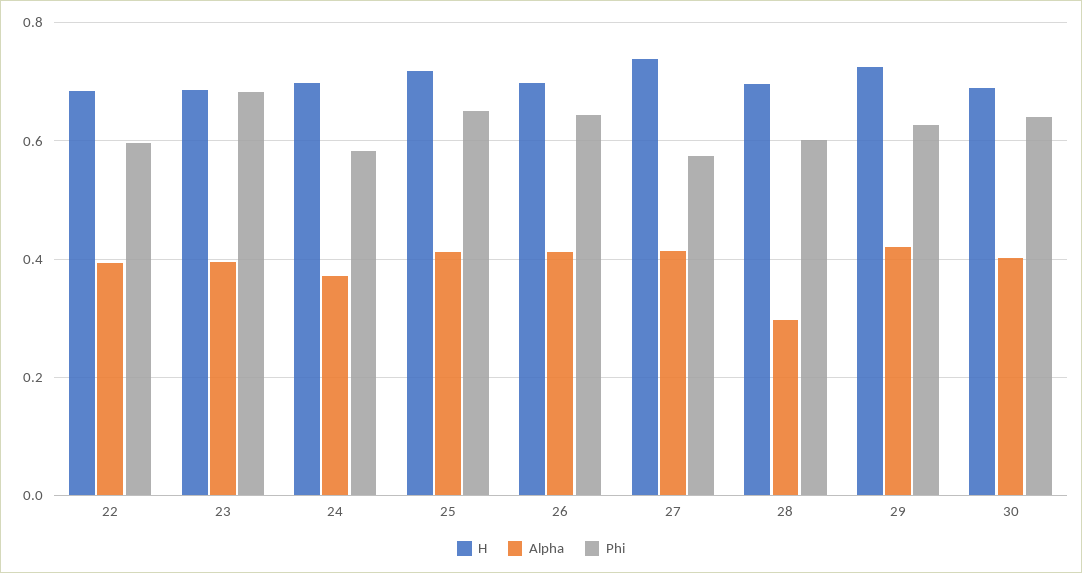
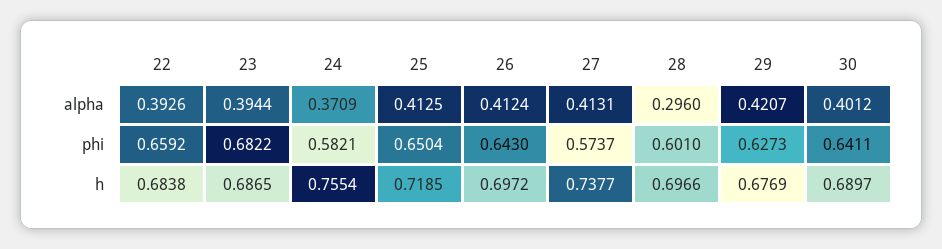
  {
    "H": {
      "22": 0.6838,
      "23": 0.6865,
-     "24": 0.7,
+     "24": 0.7554,
      "25": 0.7185,
      "26": 0.6972,
      "27": 0.7377,
      "28": 0.6966,
-     "29": 0.72,
+     "29": 0.6769,
      "30": 0.6897
    },
    "Alpha": {
      "22": 0.3926,
      "23": 0.3944,
      "24": 0.3709,
      "25": 0.4125,
      "26": 0.4124,
      "27": 0.4131,
      "28": 0.296,
      "29": 0.4207,
      "30": 0.4012
    },
    "Phi": {
-     "22": 0.6,
+     "22": 0.6592,
      "23": 0.6822,
      "24": 0.5821,
      "25": 0.6504,
      "26": 0.643,
      "27": 0.5737,
      "28": 0.601,
      "29": 0.6273,
      "30": 0.6411
    }
  }

